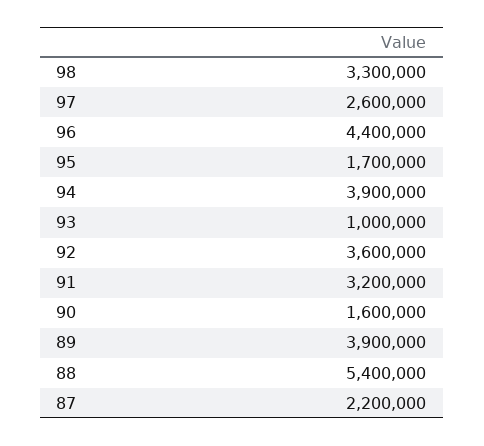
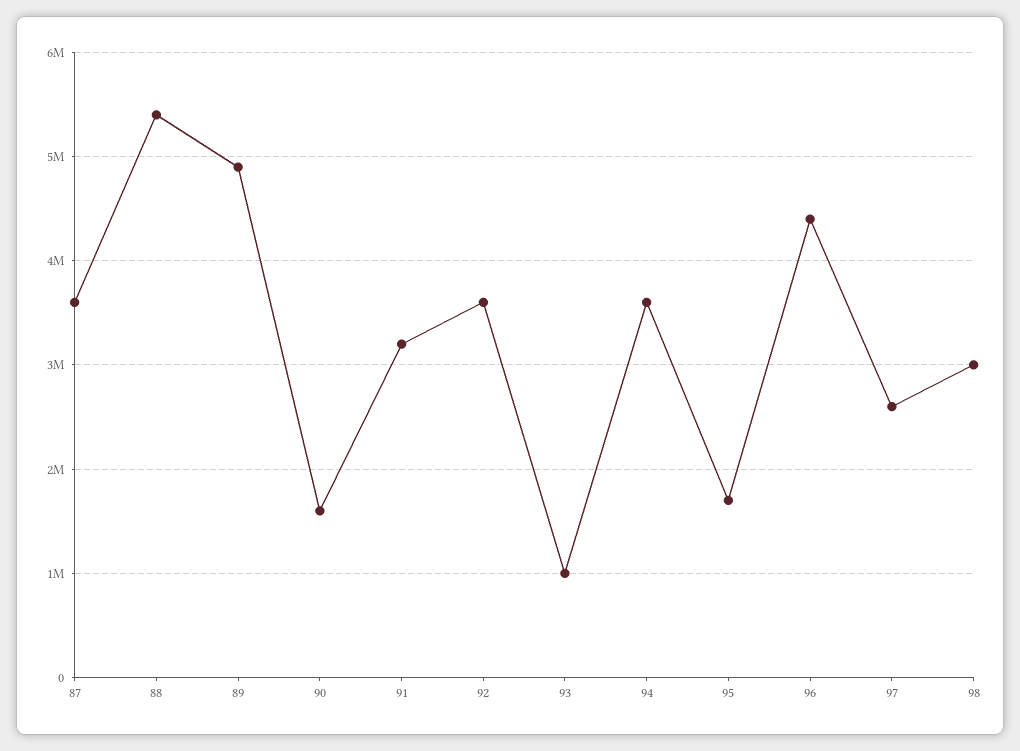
  {
-   "98": 3300000,
+   "98": 3000000,
    "97": 2600000,
    "96": 4400000,
    "95": 1700000,
-   "94": 3900000,
+   "94": 3600000,
    "93": 1000000,
    "92": 3600000,
    "91": 3200000,
    "90": 1600000,
-   "89": 3900000,
+   "89": 4900000,
    "88": 5400000,
-   "87": 2200000
+   "87": 3600000
  }

